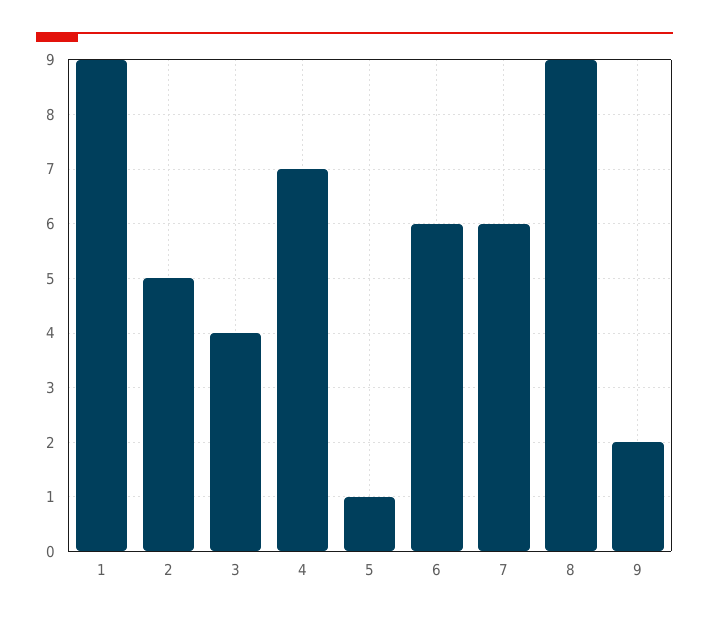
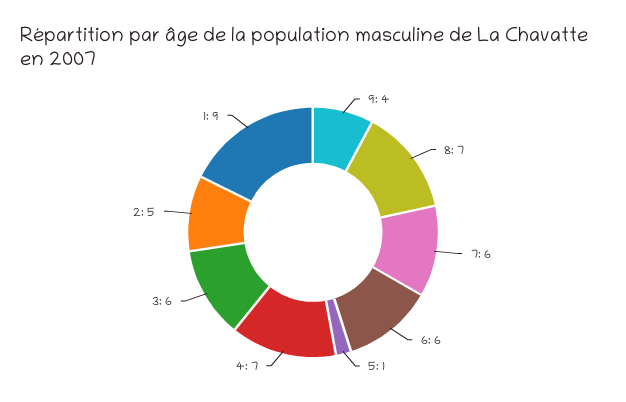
  {
    "1": 9,
    "2": 5,
-   "3": 4,
+   "3": 6,
    "4": 7,
    "5": 1,
    "6": 6,
    "7": 6,
-   "8": 9,
+   "8": 7,
-   "9": 2
+   "9": 4
  }

